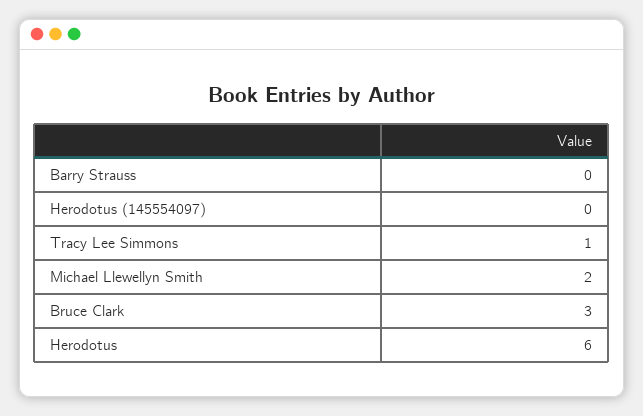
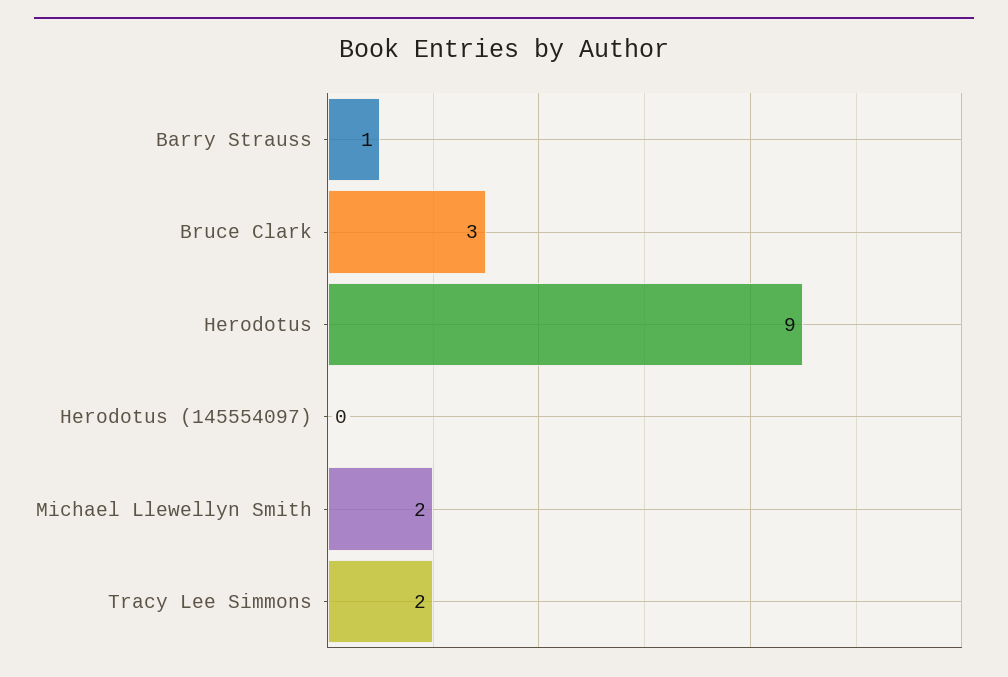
  {
-   "Barry Strauss": 0,
+   "Barry Strauss": 1,
    "Herodotus (145554097)": 0,
-   "Tracy Lee Simmons": 1,
+   "Tracy Lee Simmons": 2,
    "Michael Llewellyn Smith": 2,
    "Bruce Clark": 3,
-   "Herodotus": 6
+   "Herodotus": 9
  }

